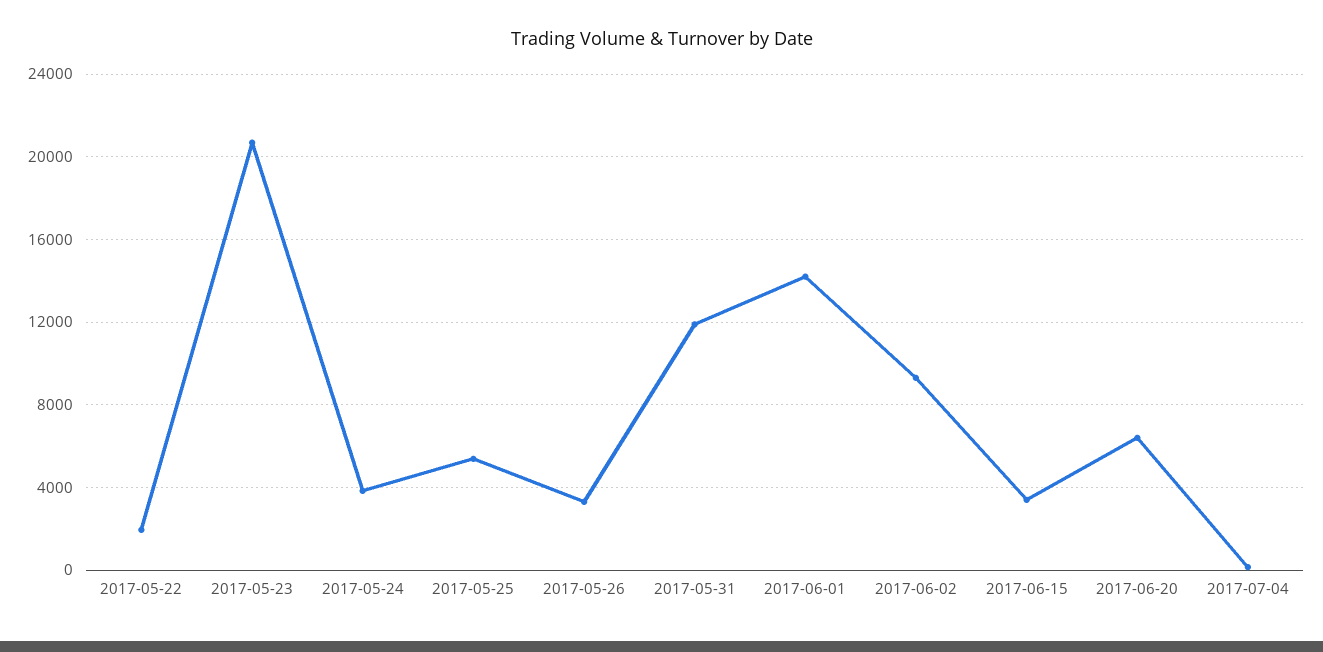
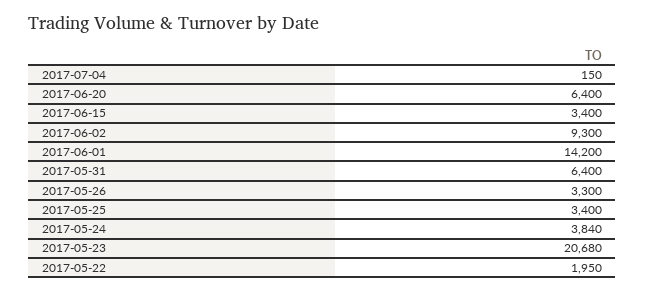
  {
    "2017-05-22": 1950,
    "2017-05-23": 20680,
    "2017-05-24": 3840,
-   "2017-05-25": 5500,
+   "2017-05-25": 3400,
    "2017-05-26": 3300,
-   "2017-05-31": 12000,
+   "2017-05-31": 6400,
    "2017-06-01": 14200,
    "2017-06-02": 9300,
    "2017-06-15": 3400,
    "2017-06-20": 6400,
    "2017-07-04": 150
  }

